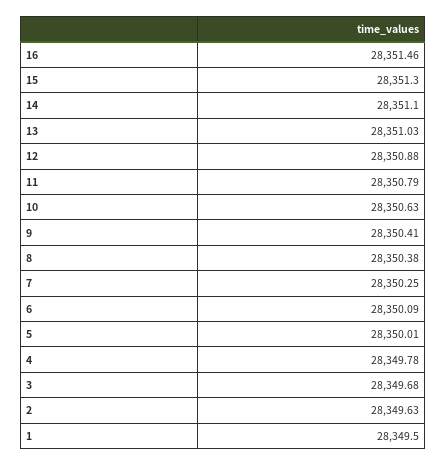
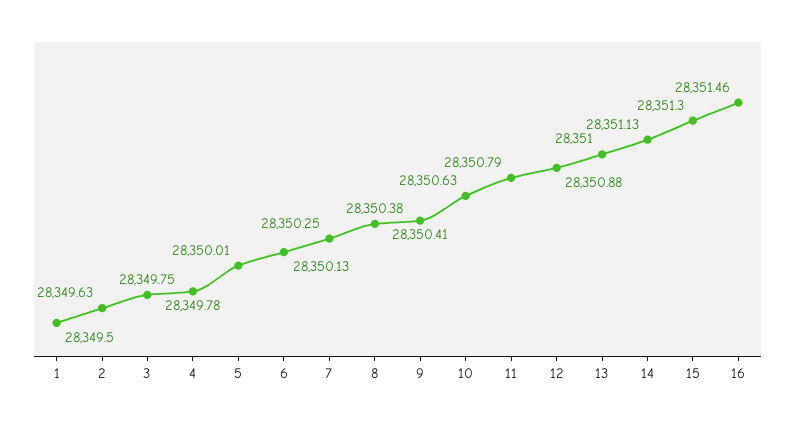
  {
    "16": 28351.46,
    "15": 28351.3,
-   "14": 28351.1,
+   "14": 28351.13,
-   "13": 28351.03,
+   "13": 28351,
    "12": 28350.88,
    "11": 28350.79,
    "10": 28350.63,
    "9": 28350.41,
    "8": 28350.38,
    "7": 28350.25,
-   "6": 28350.09,
+   "6": 28350.13,
    "5": 28350.01,
    "4": 28349.78,
-   "3": 28349.68,
+   "3": 28349.75,
    "2": 28349.63,
    "1": 28349.5
  }

